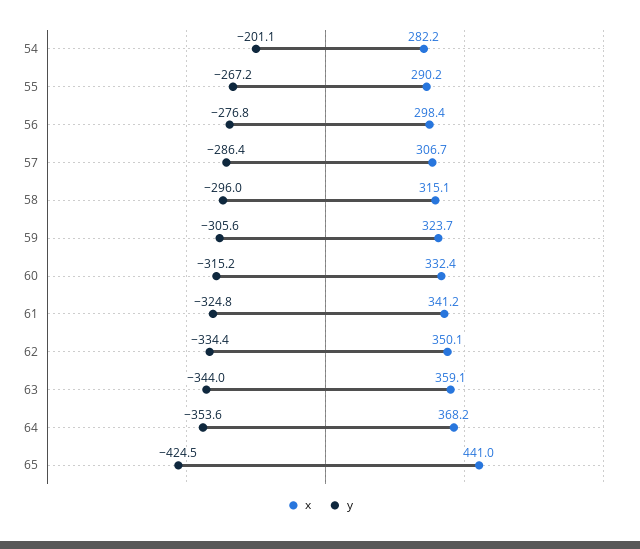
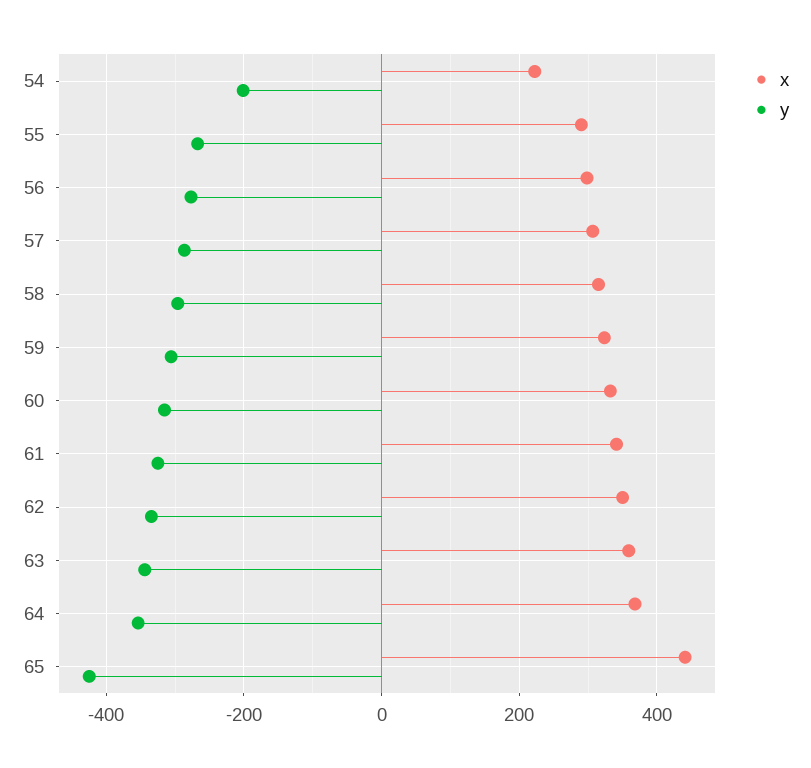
  {
    "x": {
-     "54": 282.2,
+     "54": 220,
      "55": 290.2,
      "56": 298.4,
      "57": 306.7,
      "58": 315.1,
      "59": 323.7,
      "60": 332.4,
      "61": 341.2,
      "62": 350.1,
      "63": 359.1,
      "64": 368.2,
      "65": 441
    },
    "y": {
      "54": -201.1,
      "55": -267.2,
      "56": -276.8,
      "57": -286.4,
      "58": -296,
      "59": -305.6,
      "60": -315.2,
      "61": -324.8,
      "62": -334.4,
      "63": -344,
      "64": -353.6,
      "65": -424.5
    }
  }

